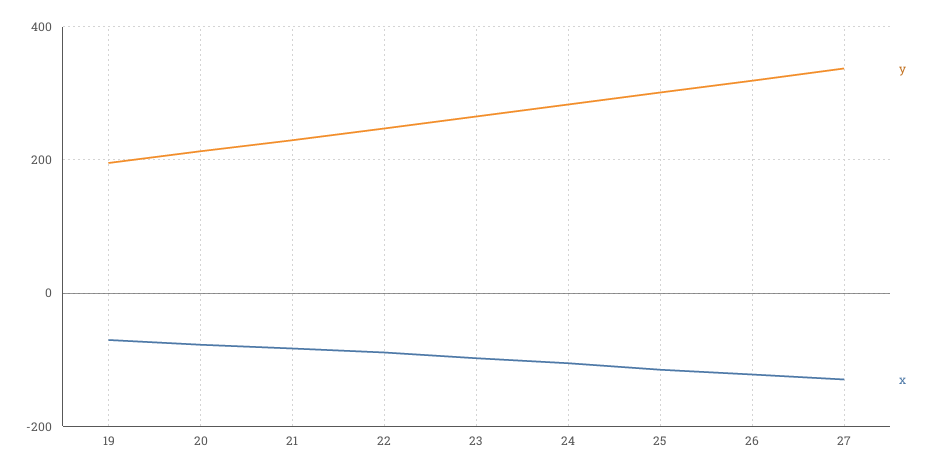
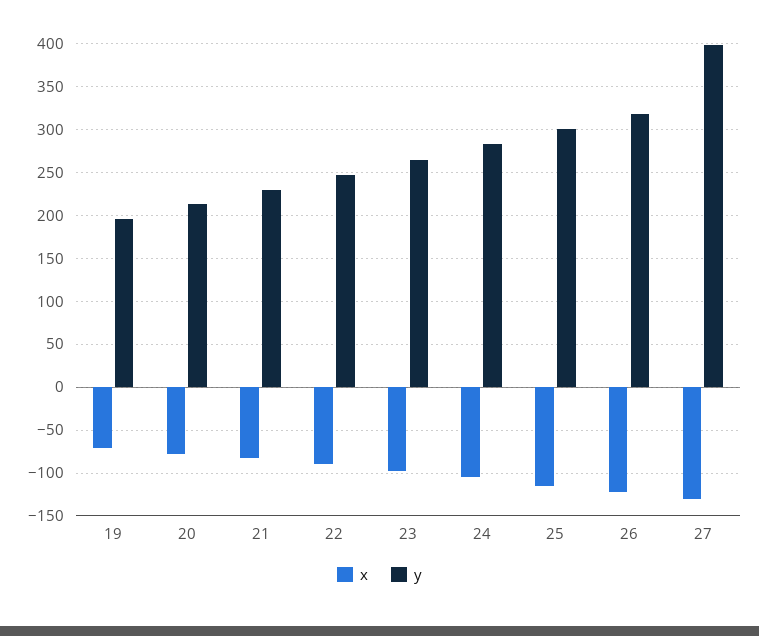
  {
    "y": {
      "19": 200,
      "20": 210,
      "21": 230,
      "22": 250,
      "23": 270,
      "24": 280,
      "25": 300,
      "26": 320,
-     "27": 340
+     "27": 400
    },
    "x": {
      "19": -70,
      "20": -80,
      "21": -80,
      "22": -90,
      "23": -100,
      "24": -110,
      "25": -120,
      "26": -120,
      "27": -130
    }
  }

